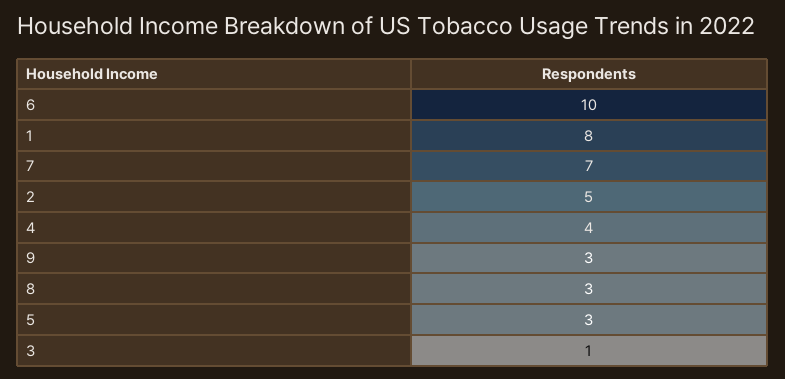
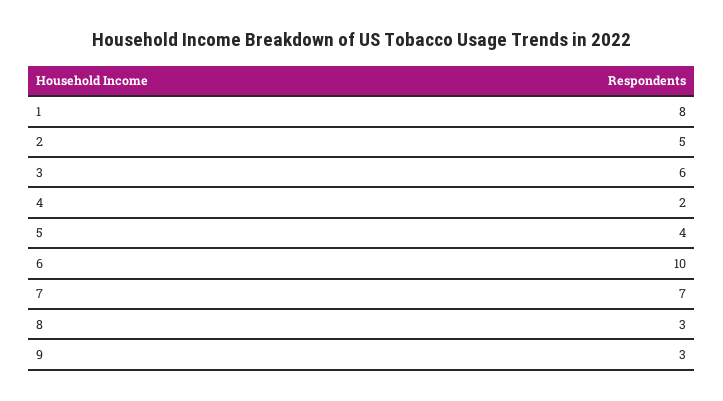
  {
    "6": 10,
    "1": 8,
    "7": 7,
    "2": 5,
-   "4": 4,
+   "4": 2,
    "9": 3,
    "8": 3,
-   "5": 3,
+   "5": 4,
-   "3": 1
+   "3": 6
  }

